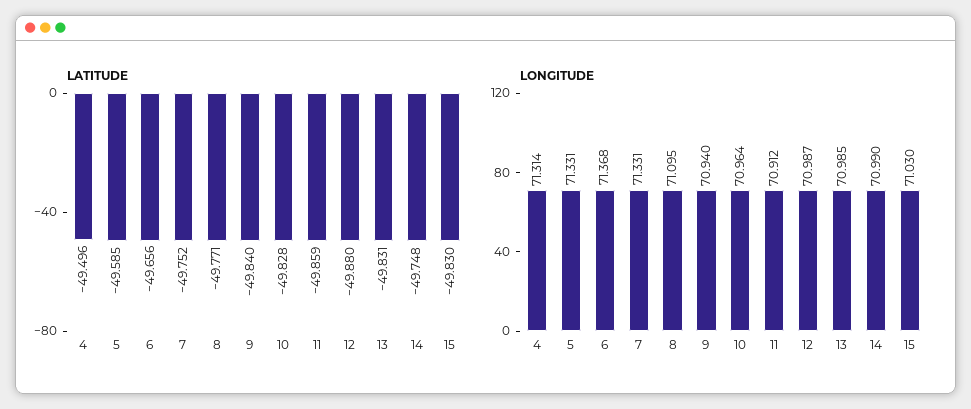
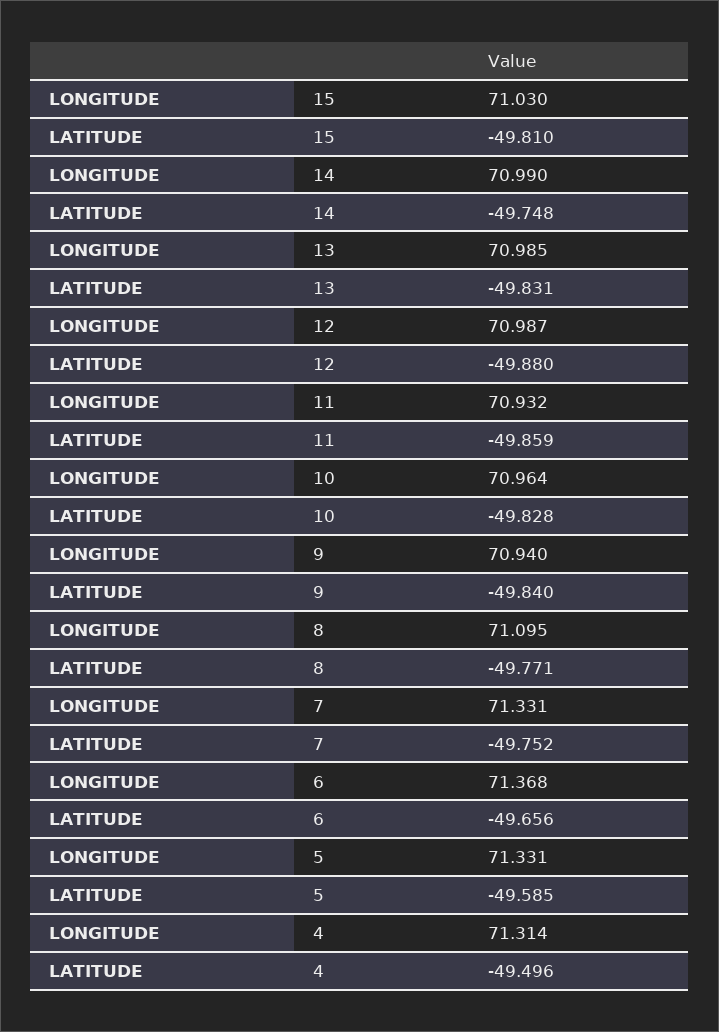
  {
    "LATITUDE": {
      "4": -49.496,
      "5": -49.585,
      "6": -49.656,
      "7": -49.752,
      "8": -49.771,
      "9": -49.84,
      "10": -49.828,
      "11": -49.859,
      "12": -49.88,
      "13": -49.831,
      "14": -49.748,
-     "15": -49.83
+     "15": -49.81
    },
    "LONGITUDE": {
      "4": 71.314,
      "5": 71.331,
      "6": 71.368,
      "7": 71.331,
      "8": 71.095,
      "9": 70.94,
      "10": 70.964,
-     "11": 70.912,
+     "11": 70.932,
      "12": 70.987,
      "13": 70.985,
      "14": 70.99,
      "15": 71.03
    }
  }

